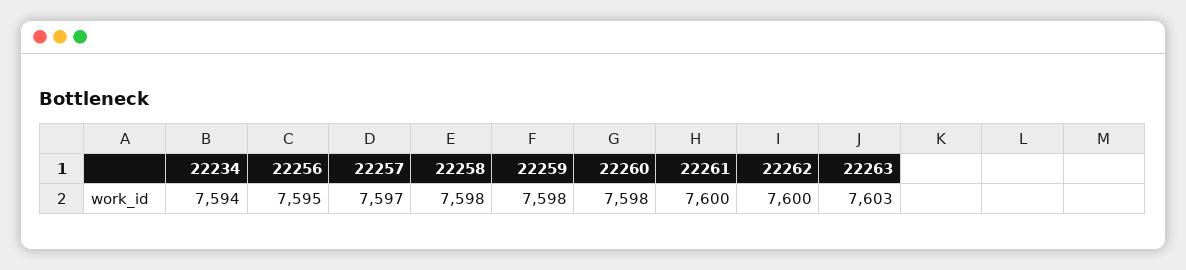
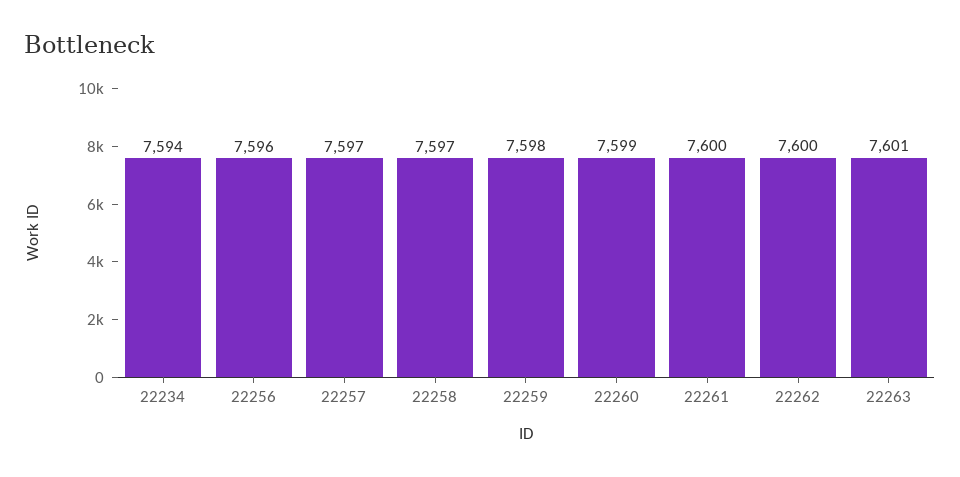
  {
    "22234": 7594,
-   "22256": 7595,
+   "22256": 7596,
    "22257": 7597,
-   "22258": 7598,
+   "22258": 7597,
    "22259": 7598,
-   "22260": 7598,
+   "22260": 7599,
    "22261": 7600,
    "22262": 7600,
-   "22263": 7603
+   "22263": 7601
  }

